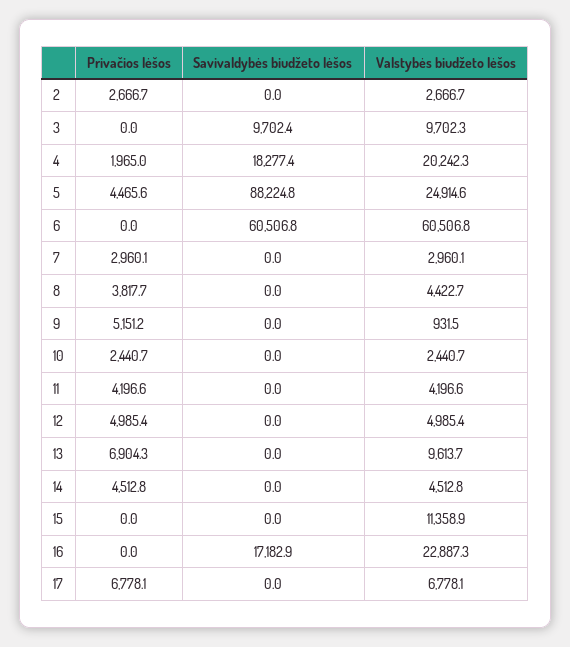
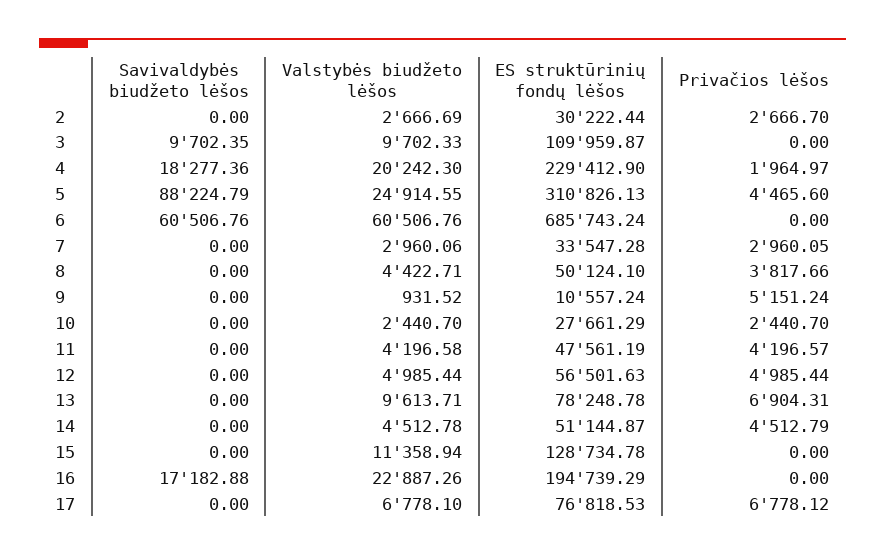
  {
    "Privačios lėšos": {
      "2": 2666.7,
      "3": 0,
      "4": 1964.97,
      "5": 4465.6,
      "6": 0,
      "7": 2960.05,
      "8": 3817.66,
      "9": 5151.24,
      "10": 2440.7,
      "11": 4196.57,
      "12": 4985.44,
      "13": 6904.31,
      "14": 4512.79,
      "15": 0,
      "16": 0,
      "17": 6778.12
    },
    "Savivaldybės biudžeto lėšos": {
      "2": 0,
      "3": 9702.35,
      "4": 18277.36,
      "5": 88224.79,
      "6": 60506.76,
      "7": 0,
      "8": 0,
      "9": 0,
      "10": 0,
      "11": 0,
      "12": 0,
      "13": 0,
      "14": 0,
      "15": 0,
      "16": 17182.88,
      "17": 0
    },
    "Valstybės biudžeto lėšos": {
      "2": 2666.69,
      "3": 9702.33,
      "4": 20242.3,
      "5": 24914.55,
      "6": 60506.76,
      "7": 2960.06,
      "8": 4422.71,
      "9": 931.52,
      "10": 2440.7,
      "11": 4196.58,
      "12": 4985.44,
      "13": 9613.71,
      "14": 4512.78,
      "15": 11358.94,
      "16": 22887.26,
      "17": 6778.1
-   }
+   },
+   "ES struktūrinių fondų lėšos": {
+     "2": 30222.44,
+     "3": 109959.87,
+     "4": 229412.9,
+     "5": 310826.13,
+     "6": 685743.24,
+     "7": 33547.28,
+     "8": 50124.1,
+     "9": 10557.24,
+     "10": 27661.29,
+     "11": 47561.19,
+     "12": 56501.63,
+     "13": 78248.78,
+     "14": 51144.87,
+     "15": 128734.78,
+     "16": 194739.29,
+     "17": 76818.53
+   }
  }

